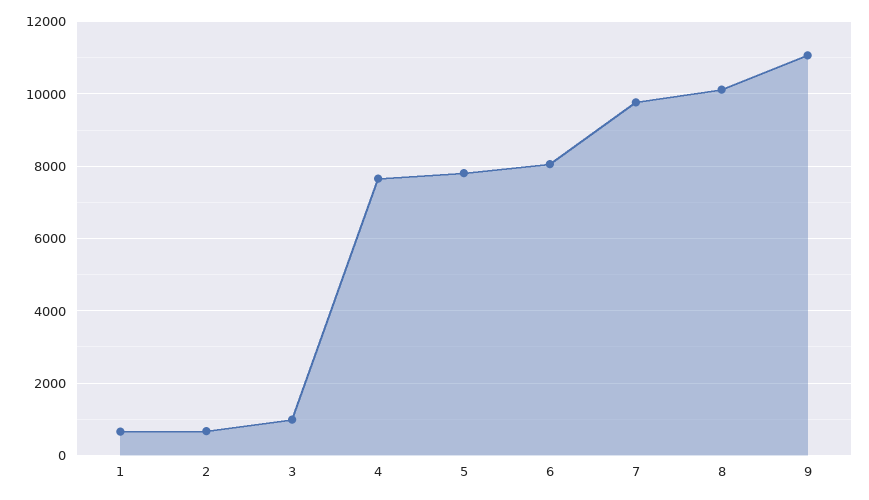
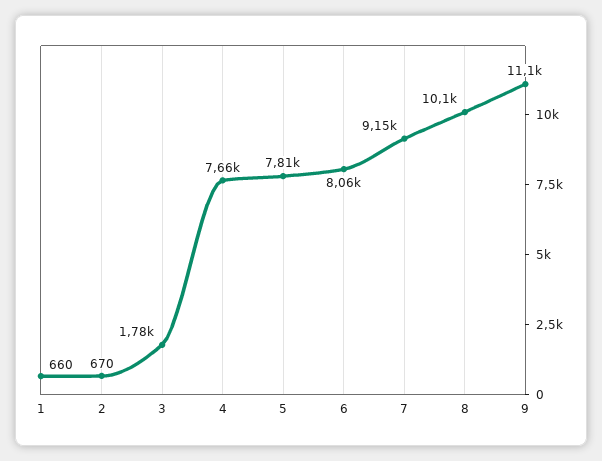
  {
    "1": 660,
    "2": 670,
-   "3": 1000,
+   "3": 1780,
    "4": 7660,
    "5": 7810,
    "6": 8060,
-   "7": 9800,
+   "7": 9150,
    "8": 10100,
    "9": 11100
  }

